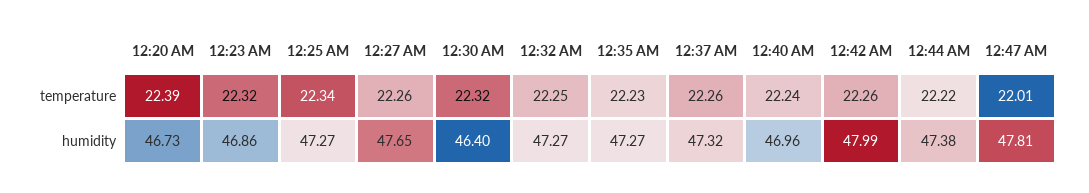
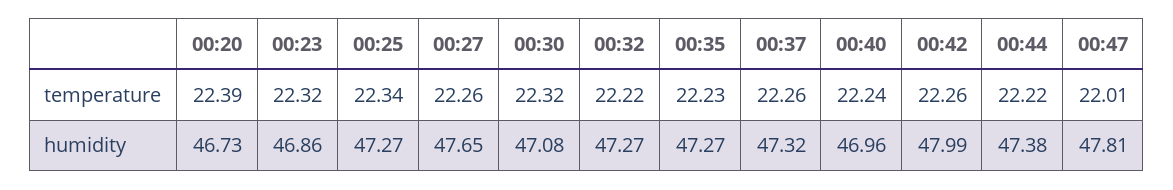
  {
    "12:20 AM": {
      "temperature": 22.39,
      "humidity": 46.73
    },
    "12:23 AM": {
      "temperature": 22.32,
      "humidity": 46.86
    },
    "12:25 AM": {
      "temperature": 22.34,
      "humidity": 47.27
    },
    "12:27 AM": {
      "temperature": 22.26,
      "humidity": 47.65
    },
    "12:30 AM": {
      "temperature": 22.32,
-     "humidity": 46.4
+     "humidity": 47.08
    },
    "12:32 AM": {
-     "temperature": 22.25,
+     "temperature": 22.22,
      "humidity": 47.27
    },
    "12:35 AM": {
      "temperature": 22.23,
      "humidity": 47.27
    },
    "12:37 AM": {
      "temperature": 22.26,
      "humidity": 47.32
    },
    "12:40 AM": {
      "temperature": 22.24,
      "humidity": 46.96
    },
    "12:42 AM": {
      "temperature": 22.26,
      "humidity": 47.99
    },
    "12:44 AM": {
      "temperature": 22.22,
      "humidity": 47.38
    },
    "12:47 AM": {
      "temperature": 22.01,
      "humidity": 47.81
    }
  }

